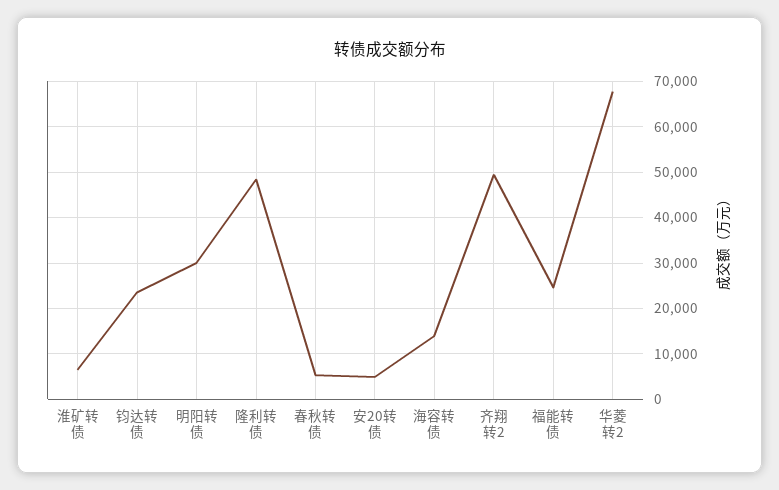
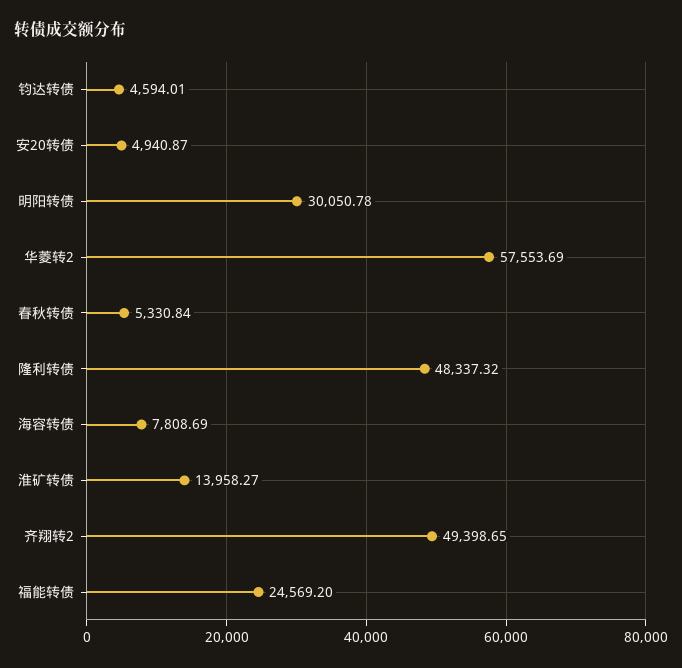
  {
-   "淮矿转债": 6000,
+   "淮矿转债": 13958.27,
-   "钧达转债": 24000,
+   "钧达转债": 4594.01,
    "明阳转债": 30050.78,
    "隆利转债": 48337.32,
    "春秋转债": 5330.84,
    "安20转债": 4940.87,
-   "海容转债": 14000,
+   "海容转债": 7808.69,
    "齐翔转2": 49398.65,
    "福能转债": 24569.2,
-   "华菱转2": 68000
+   "华菱转2": 57553.69
  }

